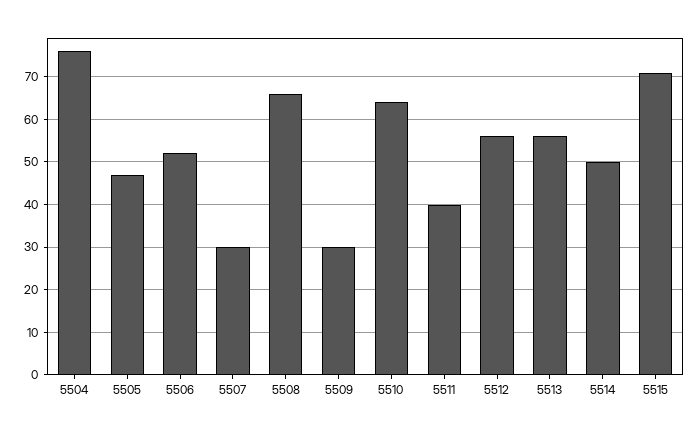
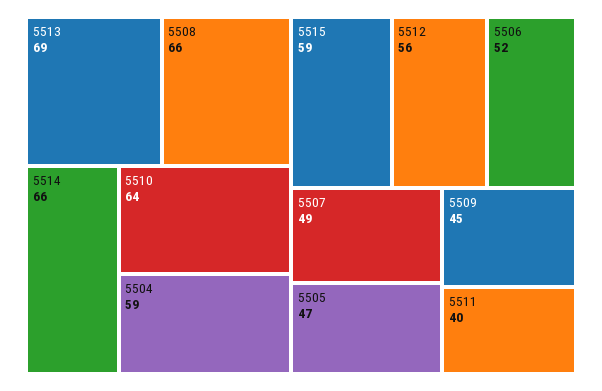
  {
-   "5504": 75,
+   "5504": 59,
    "5505": 47,
    "5506": 52,
-   "5507": 30,
+   "5507": 49,
    "5508": 66,
-   "5509": 30,
+   "5509": 45,
    "5510": 64,
    "5511": 40,
    "5512": 56,
-   "5513": 55,
+   "5513": 69,
-   "5514": 50,
+   "5514": 66,
-   "5515": 70
+   "5515": 59
  }

